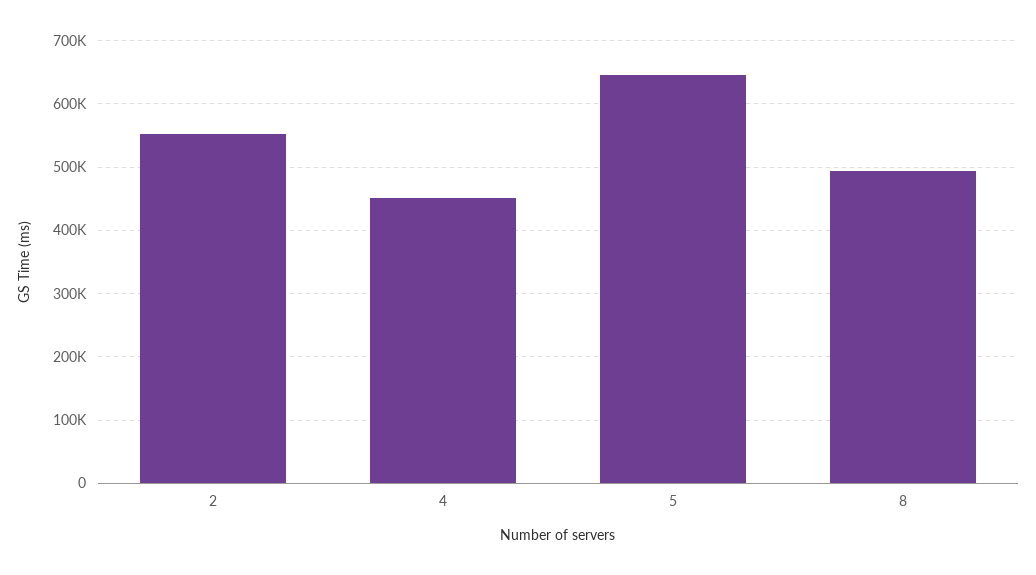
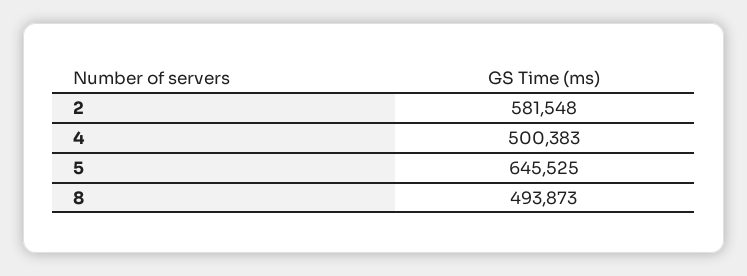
  {
-   "2": 550000,
+   "2": 581548,
-   "4": 450000,
+   "4": 500383,
    "5": 645525,
    "8": 493873
  }

